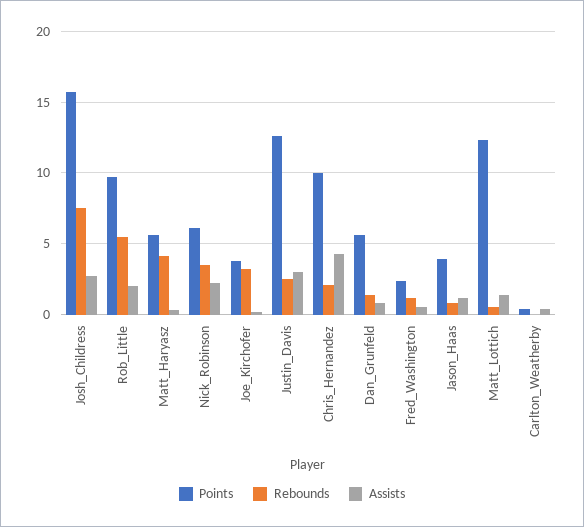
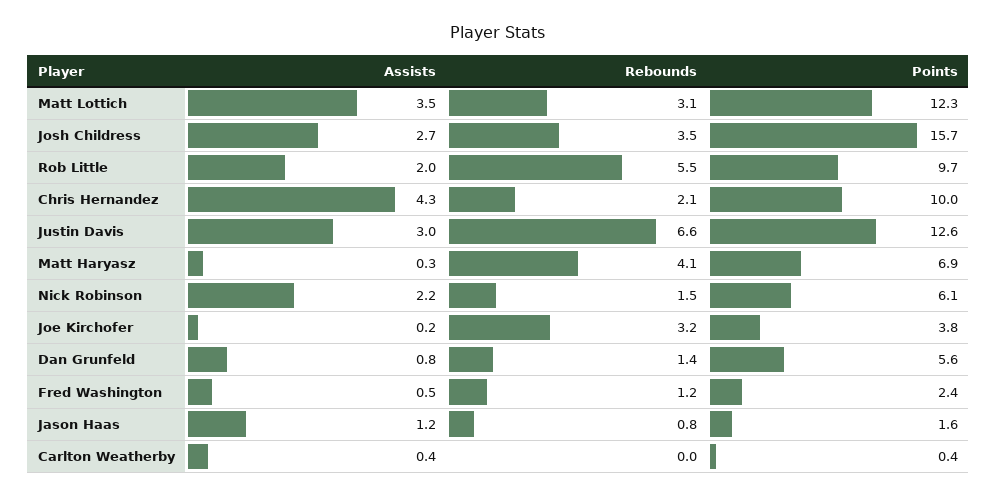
  {
    "Points": {
      "Josh_Childress": 15.7,
      "Rob_Little": 9.7,
-     "Matt_Haryasz": 5.5,
+     "Matt_Haryasz": 6.9,
      "Nick_Robinson": 6.1,
      "Joe_Kirchofer": 3.8,
      "Justin_Davis": 12.6,
      "Chris_Hernandez": 10,
      "Dan_Grunfeld": 5.6,
      "Fred_Washington": 2.4,
-     "Jason_Haas": 4,
+     "Jason_Haas": 1.6,
      "Matt_Lottich": 12.3,
      "Carlton_Weatherby": 0.4
    },
    "Rebounds": {
-     "Josh_Childress": 7.5,
+     "Josh_Childress": 3.5,
      "Rob_Little": 5.5,
      "Matt_Haryasz": 4.1,
-     "Nick_Robinson": 3.5,
+     "Nick_Robinson": 1.5,
      "Joe_Kirchofer": 3.2,
-     "Justin_Davis": 2.5,
+     "Justin_Davis": 6.6,
      "Chris_Hernandez": 2.1,
      "Dan_Grunfeld": 1.4,
      "Fred_Washington": 1.2,
      "Jason_Haas": 0.8,
-     "Matt_Lottich": 0.5,
+     "Matt_Lottich": 3.1,
      "Carlton_Weatherby": 0
    },
    "Assists": {
      "Josh_Childress": 2.7,
      "Rob_Little": 2,
      "Matt_Haryasz": 0.3,
      "Nick_Robinson": 2.2,
      "Joe_Kirchofer": 0.2,
      "Justin_Davis": 3,
      "Chris_Hernandez": 4.3,
      "Dan_Grunfeld": 0.8,
      "Fred_Washington": 0.5,
      "Jason_Haas": 1.2,
-     "Matt_Lottich": 1.5,
+     "Matt_Lottich": 3.5,
      "Carlton_Weatherby": 0.4
    }
  }

